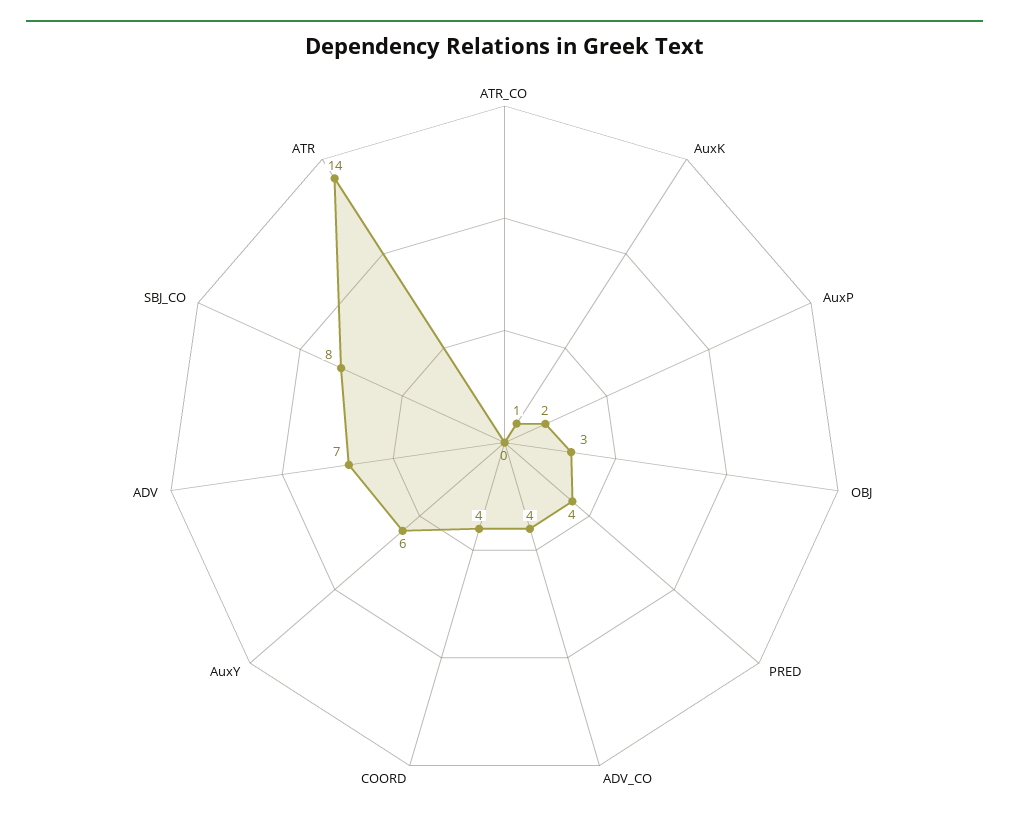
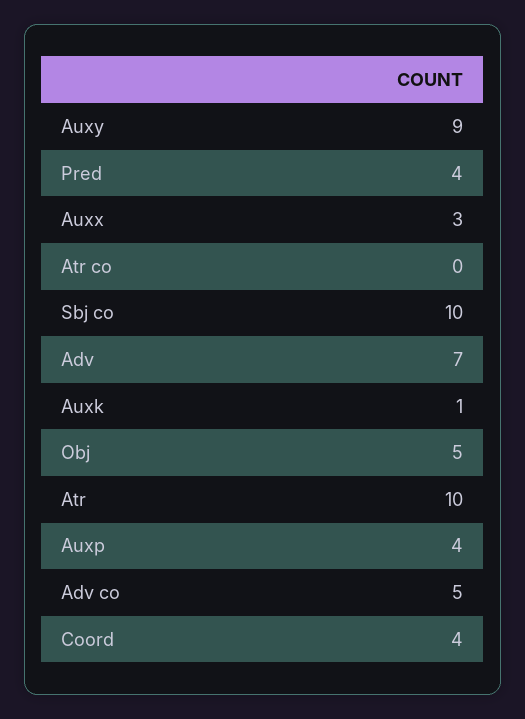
  {
    "ATR_CO": 0,
    "AuxK": 1,
-   "AuxP": 2,
+   "AuxP": 4,
-   "OBJ": 3,
+   "OBJ": 5,
    "PRED": 4,
-   "ADV_CO": 4,
+   "ADV_CO": 5,
    "COORD": 4,
-   "AuxY": 6,
+   "AuxY": 9,
    "ADV": 7,
-   "SBJ_CO": 8,
+   "SBJ_CO": 10,
-   "ATR": 14
+   "ATR": 10,
+   "Auxx": 3
  }

